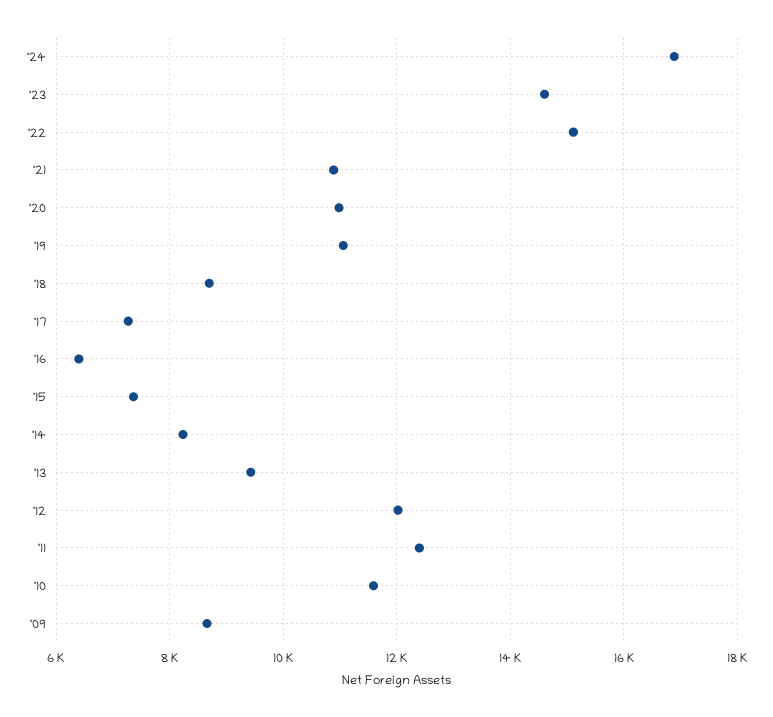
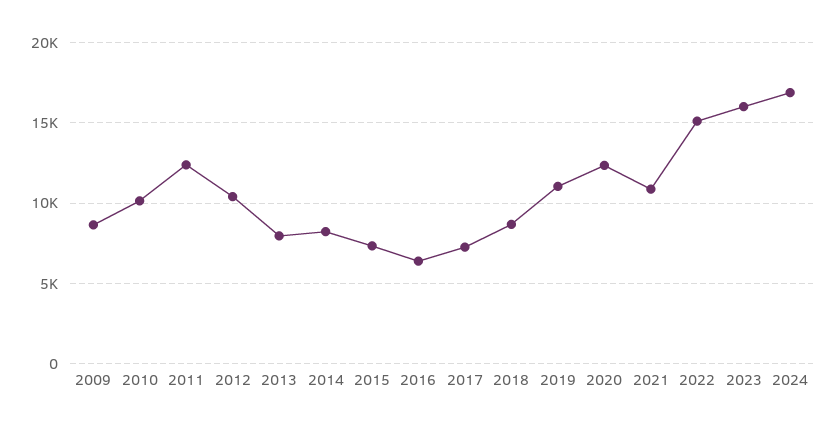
  {
    "'24": 16800,
-   "'23": 14600,
+   "'23": 16000,
    "'22": 15200,
    "'21": 10800,
-   "'20": 11000,
+   "'20": 12500,
    "'19": 11000,
    "'18": 8600,
    "'17": 7200,
    "'16": 6400,
    "'15": 7400,
    "'14": 8200,
-   "'13": 9400,
+   "'13": 8000,
-   "'12": 12000,
+   "'12": 10500,
    "'11": 12400,
-   "'10": 11600,
+   "'10": 10000,
    "'09": 8600
  }

